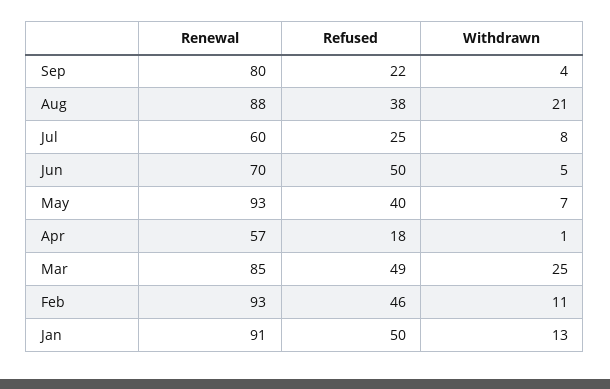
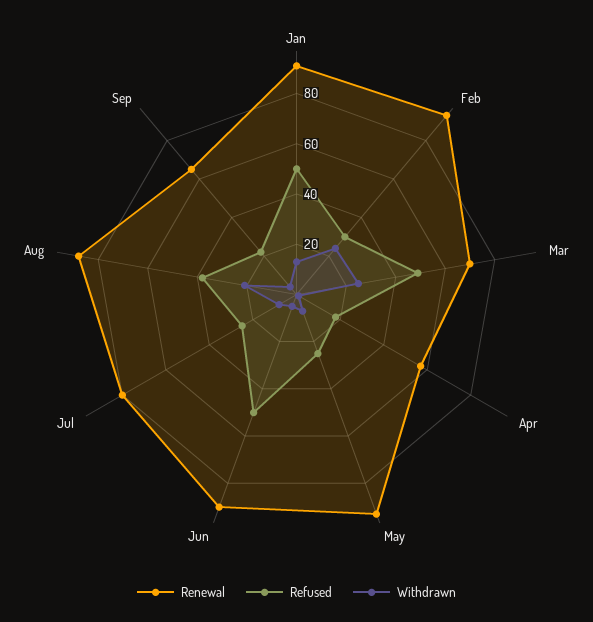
  {
    "Renewal": {
-     "Sep": 80,
+     "Sep": 65,
      "Aug": 88,
-     "Jul": 60,
+     "Jul": 80,
-     "Jun": 70,
+     "Jun": 90,
      "May": 93,
      "Apr": 57,
-     "Mar": 85,
+     "Mar": 70,
      "Feb": 93,
      "Jan": 91
    },
    "Refused": {
      "Sep": 22,
      "Aug": 38,
      "Jul": 25,
      "Jun": 50,
-     "May": 40,
+     "May": 25,
      "Apr": 18,
      "Mar": 49,
-     "Feb": 46,
+     "Feb": 30,
      "Jan": 50
    },
    "Withdrawn": {
      "Sep": 4,
      "Aug": 21,
      "Jul": 8,
      "Jun": 5,
      "May": 7,
      "Apr": 1,
      "Mar": 25,
-     "Feb": 11,
+     "Feb": 25,
      "Jan": 13
    }
  }

